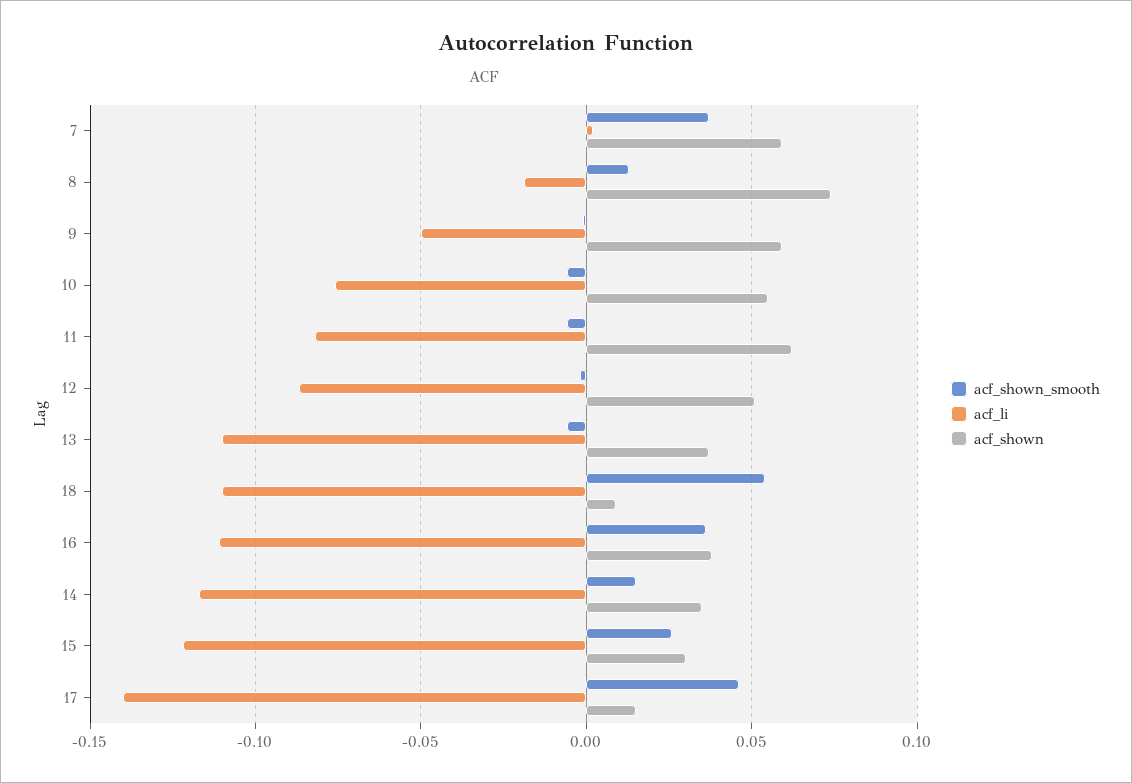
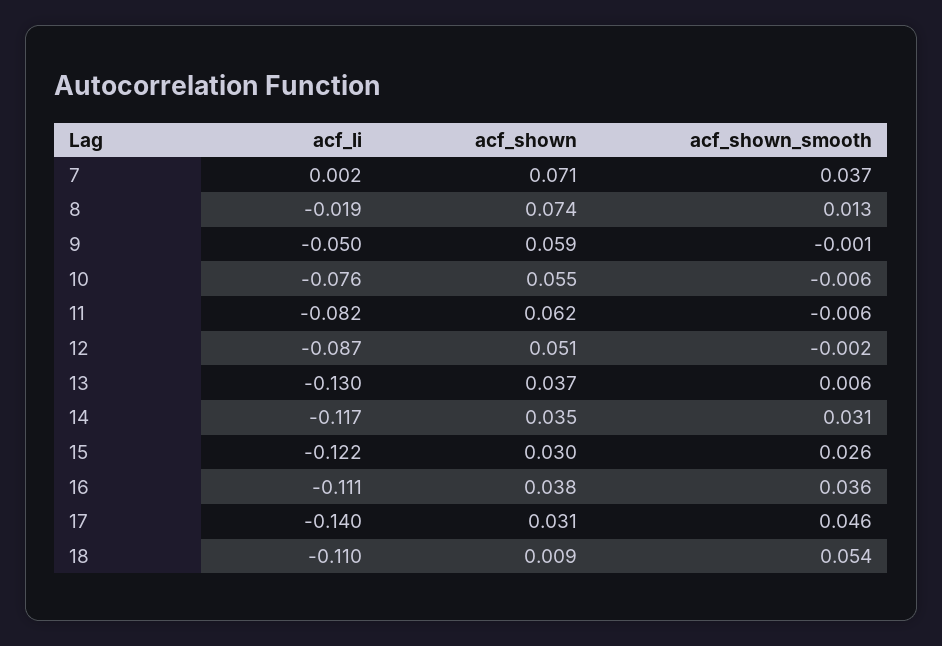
  {
    "acf_shown_smooth": {
      "7": 0.037,
      "8": 0.013,
      "9": -0.001,
      "10": -0.006,
      "11": -0.006,
      "12": -0.002,
-     "13": -0.005,
+     "13": 0.006,
      "18": 0.054,
      "16": 0.036,
-     "14": 0.015,
+     "14": 0.031,
      "15": 0.026,
      "17": 0.046
    },
    "acf_li": {
      "7": 0.002,
      "8": -0.019,
      "9": -0.05,
      "10": -0.076,
      "11": -0.082,
      "12": -0.087,
-     "13": -0.11,
+     "13": -0.13,
      "18": -0.11,
      "16": -0.111,
      "14": -0.117,
      "15": -0.122,
      "17": -0.14
    },
    "acf_shown": {
-     "7": 0.06,
+     "7": 0.071,
      "8": 0.074,
      "9": 0.059,
      "10": 0.055,
      "11": 0.062,
      "12": 0.051,
      "13": 0.037,
      "18": 0.009,
      "16": 0.038,
      "14": 0.035,
      "15": 0.03,
-     "17": 0.015
+     "17": 0.031
    }
  }

